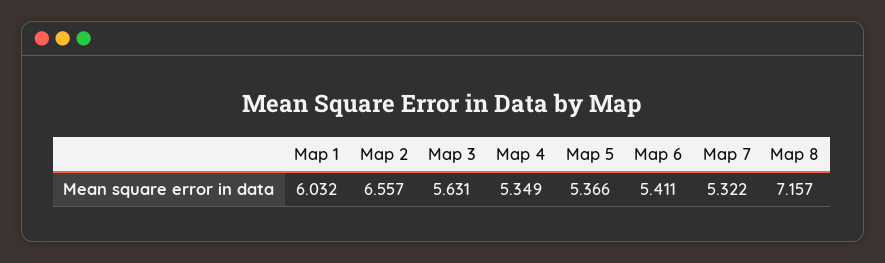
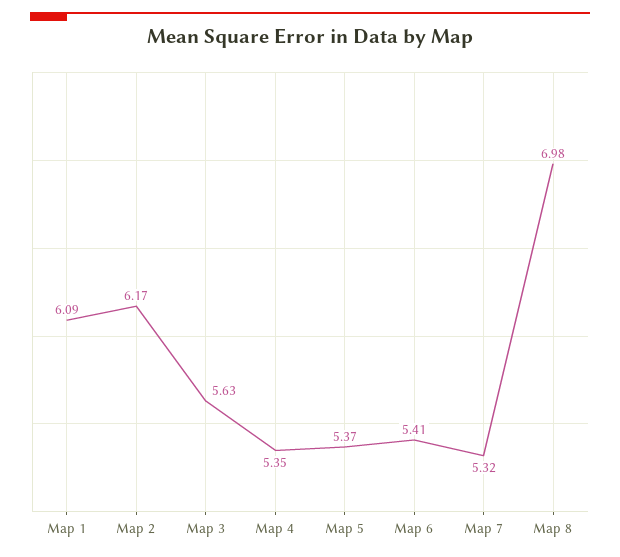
  {
-   "Map 1": 6.032,
+   "Map 1": 6.09,
-   "Map 2": 6.557,
+   "Map 2": 6.17,
    "Map 3": 5.631,
    "Map 4": 5.349,
    "Map 5": 5.366,
    "Map 6": 5.411,
    "Map 7": 5.322,
-   "Map 8": 7.157
+   "Map 8": 6.98
  }

